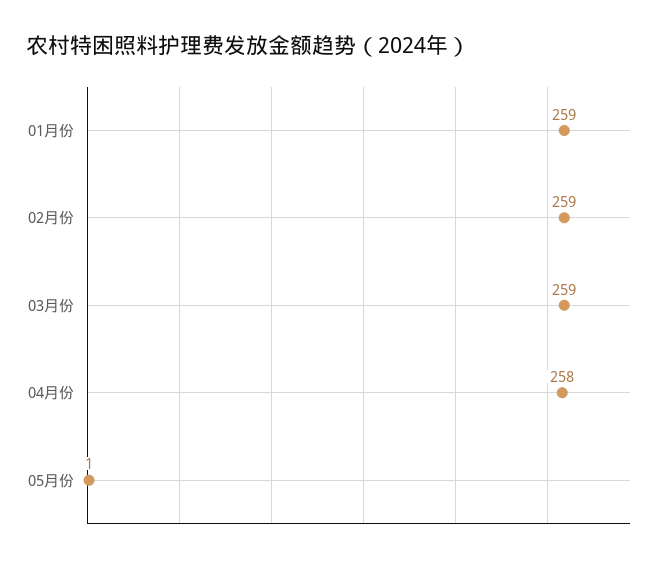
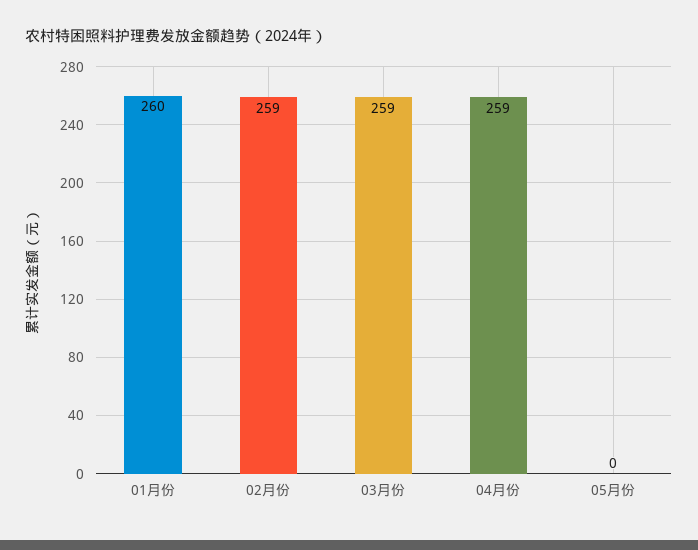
  {
-   "01月份": 259,
+   "01月份": 260,
    "02月份": 259,
    "03月份": 259,
-   "04月份": 258,
+   "04月份": 259,
-   "05月份": 1
+   "05月份": 0
  }

